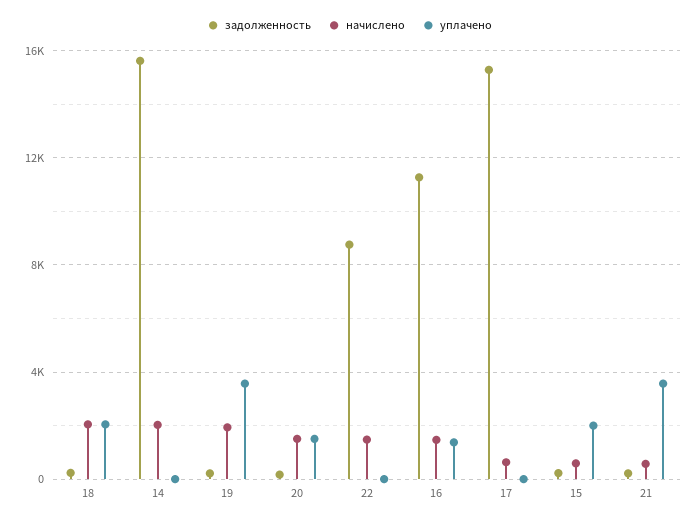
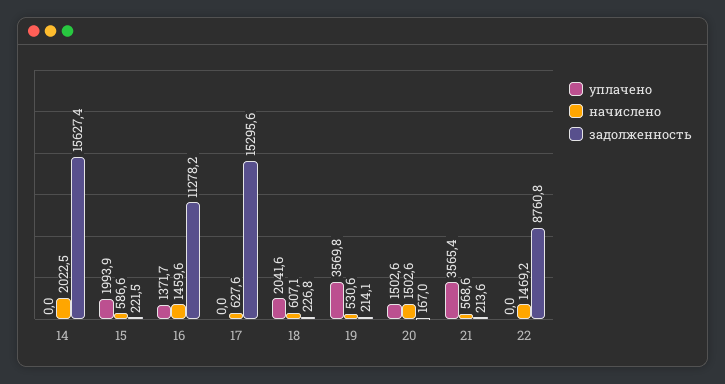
  {
    "задолженность": {
      "18": 226.8,
      "14": 15627.4,
      "19": 214.1,
      "20": 167,
      "22": 8760.8,
      "16": 11278.2,
      "17": 15295.6,
      "15": 221.5,
      "21": 213.6
    },
    "начислено": {
-     "18": 2000,
+     "18": 607.1,
      "14": 2022.5,
-     "19": 2000,
+     "19": 530.6,
      "20": 1502.6,
      "22": 1469.2,
      "16": 1459.6,
      "17": 627.6,
      "15": 586.6,
      "21": 568.6
    },
    "уплачено": {
      "18": 2041.6,
      "14": 0,
      "19": 3569.8,
      "20": 1502.6,
      "22": 0,
      "16": 1371.7,
      "17": 0,
      "15": 1993.9,
      "21": 3565.4
    }
  }

